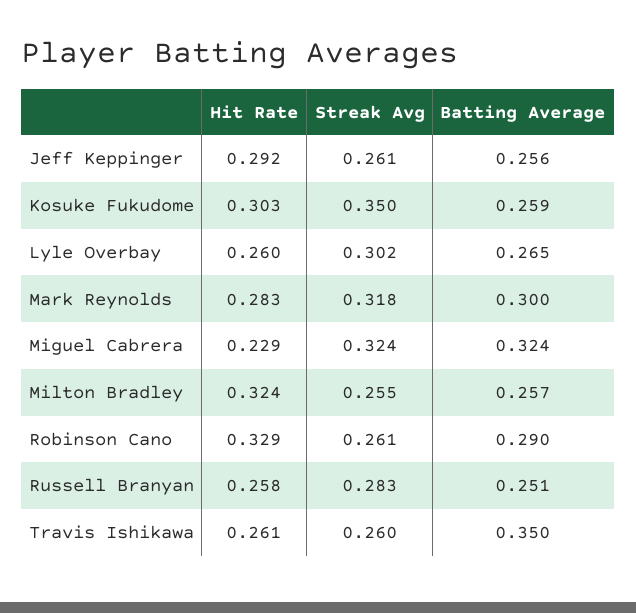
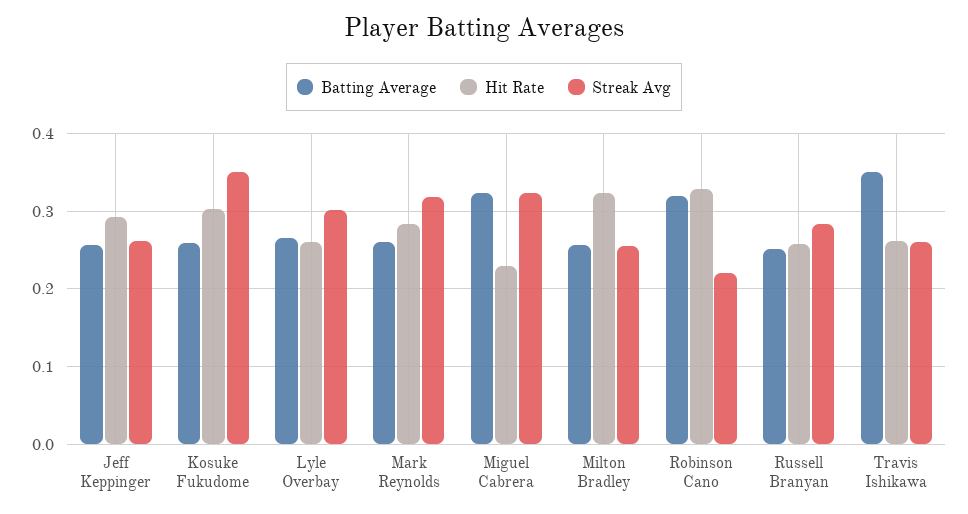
  {
    "Hit Rate": {
      "Jeff Keppinger": 0.292,
      "Kosuke Fukudome": 0.303,
      "Lyle Overbay": 0.26,
      "Mark Reynolds": 0.283,
      "Miguel Cabrera": 0.229,
      "Milton Bradley": 0.324,
      "Robinson Cano": 0.329,
      "Russell Branyan": 0.258,
      "Travis Ishikawa": 0.261
    },
    "Streak Avg": {
      "Jeff Keppinger": 0.261,
      "Kosuke Fukudome": 0.35,
      "Lyle Overbay": 0.302,
      "Mark Reynolds": 0.318,
      "Miguel Cabrera": 0.324,
      "Milton Bradley": 0.255,
-     "Robinson Cano": 0.261,
+     "Robinson Cano": 0.22,
      "Russell Branyan": 0.283,
      "Travis Ishikawa": 0.26
    },
    "Batting Average": {
      "Jeff Keppinger": 0.256,
      "Kosuke Fukudome": 0.259,
      "Lyle Overbay": 0.265,
-     "Mark Reynolds": 0.3,
+     "Mark Reynolds": 0.26,
      "Miguel Cabrera": 0.324,
      "Milton Bradley": 0.257,
-     "Robinson Cano": 0.29,
+     "Robinson Cano": 0.32,
      "Russell Branyan": 0.251,
      "Travis Ishikawa": 0.35
    }
  }

